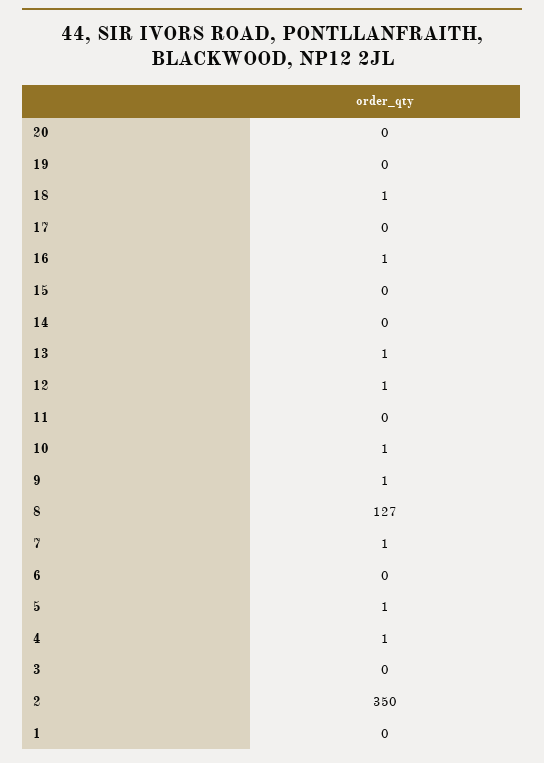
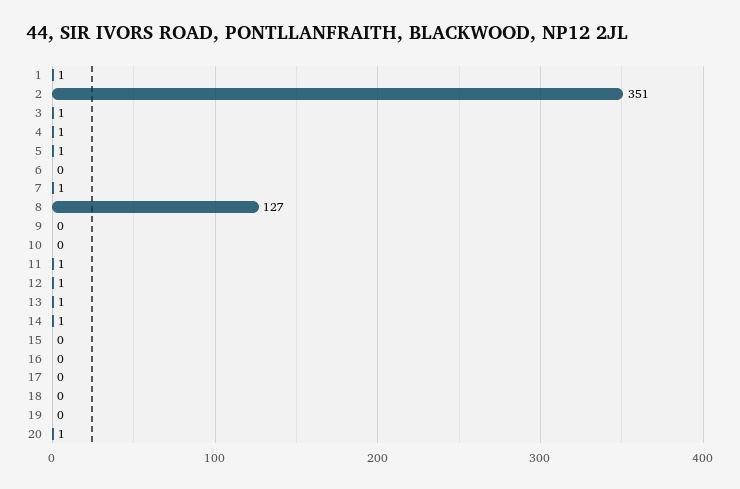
  {
-   "20": 0,
+   "20": 1,
    "19": 0,
-   "18": 1,
+   "18": 0,
    "17": 0,
-   "16": 1,
+   "16": 0,
    "15": 0,
-   "14": 0,
+   "14": 1,
    "13": 1,
    "12": 1,
-   "11": 0,
+   "11": 1,
-   "10": 1,
+   "10": 0,
-   "9": 1,
+   "9": 0,
    "8": 127,
    "7": 1,
    "6": 0,
    "5": 1,
    "4": 1,
-   "3": 0,
+   "3": 1,
-   "2": 350,
+   "2": 351,
-   "1": 0
+   "1": 1
  }

